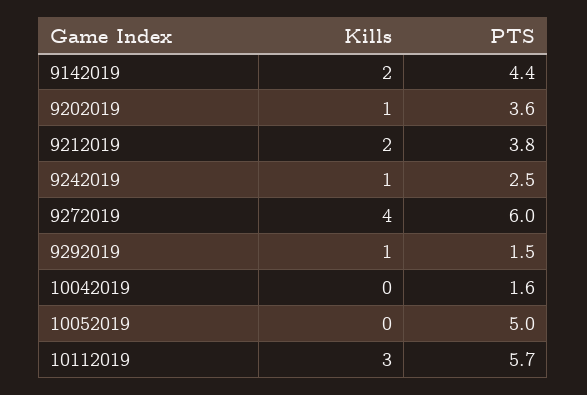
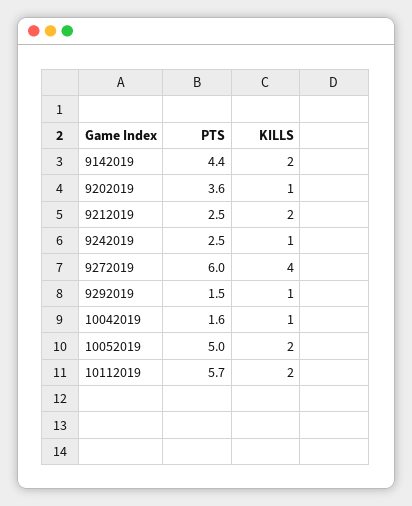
  {
    "Kills": {
      "9142019": 2,
      "9202019": 1,
      "9212019": 2,
      "9242019": 1,
      "9272019": 4,
      "9292019": 1,
-     "10042019": 0,
+     "10042019": 1,
-     "10052019": 0,
+     "10052019": 2,
-     "10112019": 3
+     "10112019": 2
    },
    "PTS": {
      "9142019": 4.4,
      "9202019": 3.6,
-     "9212019": 3.8,
+     "9212019": 2.5,
      "9242019": 2.5,
      "9272019": 6,
      "9292019": 1.5,
      "10042019": 1.6,
      "10052019": 5,
      "10112019": 5.7
    }
  }

